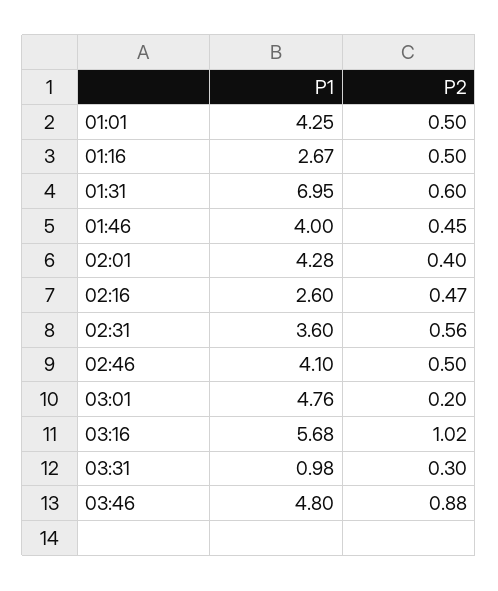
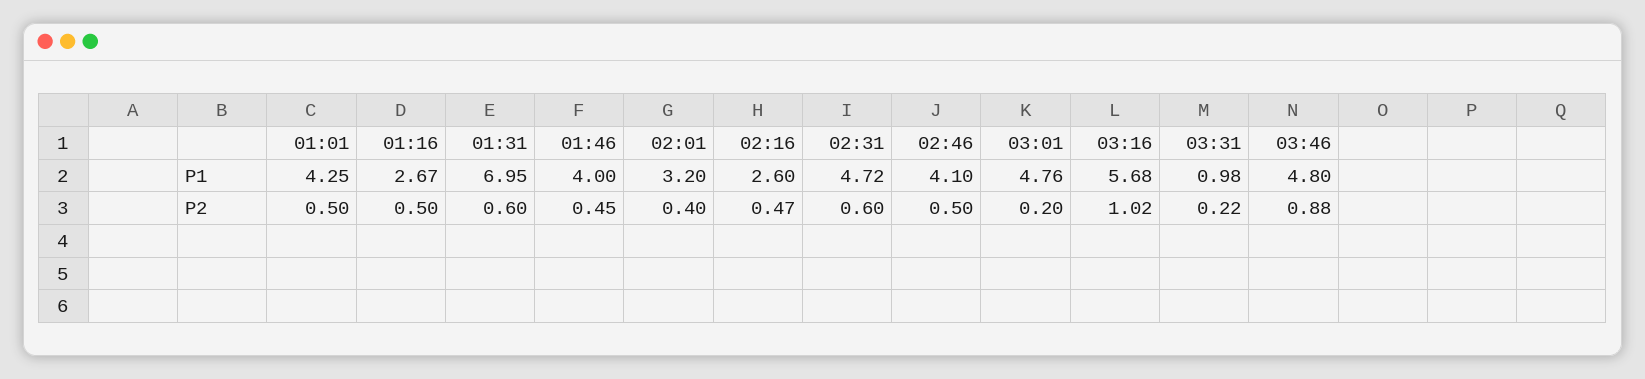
  {
    "P1": {
      "01:01": 4.25,
      "01:16": 2.67,
      "01:31": 6.95,
      "01:46": 4,
-     "02:01": 4.28,
+     "02:01": 3.2,
      "02:16": 2.6,
-     "02:31": 3.6,
+     "02:31": 4.72,
      "02:46": 4.1,
      "03:01": 4.76,
      "03:16": 5.68,
      "03:31": 0.98,
      "03:46": 4.8
    },
    "P2": {
      "01:01": 0.5,
      "01:16": 0.5,
      "01:31": 0.6,
      "01:46": 0.45,
      "02:01": 0.4,
      "02:16": 0.47,
-     "02:31": 0.56,
+     "02:31": 0.6,
      "02:46": 0.5,
      "03:01": 0.2,
      "03:16": 1.02,
-     "03:31": 0.3,
+     "03:31": 0.22,
      "03:46": 0.88
    }
  }

